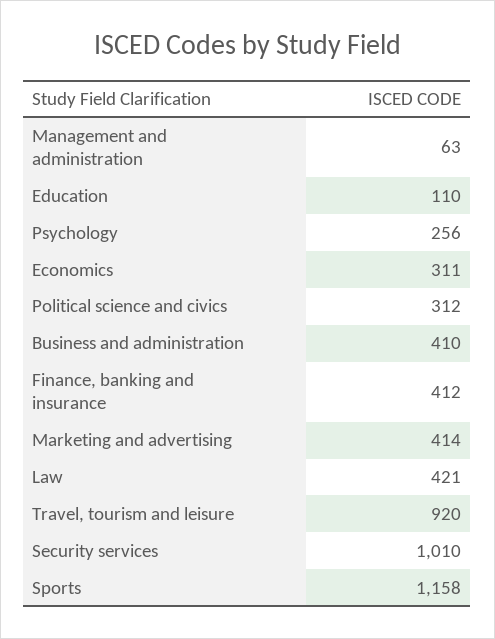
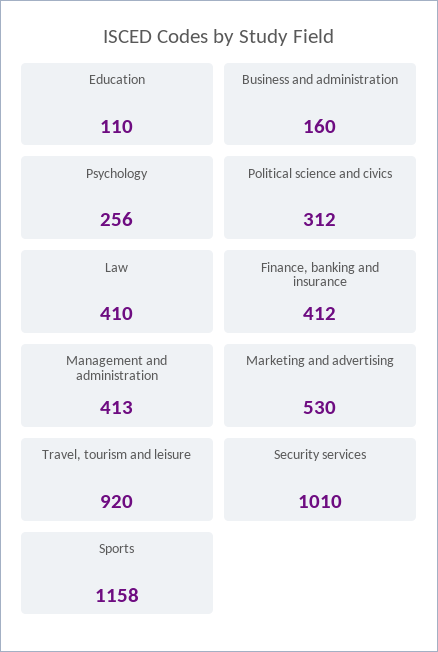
  {
-   "Management and administration": 63,
+   "Management and administration": 413,
    "Education": 110,
    "Psychology": 256,
-   "Economics": 311,
    "Political science and civics": 312,
-   "Business and administration": 410,
+   "Business and administration": 160,
    "Finance, banking and insurance": 412,
-   "Marketing and advertising": 414,
+   "Marketing and advertising": 530,
-   "Law": 421,
+   "Law": 410,
    "Travel, tourism and leisure": 920,
    "Security services": 1010,
    "Sports": 1158
  }

